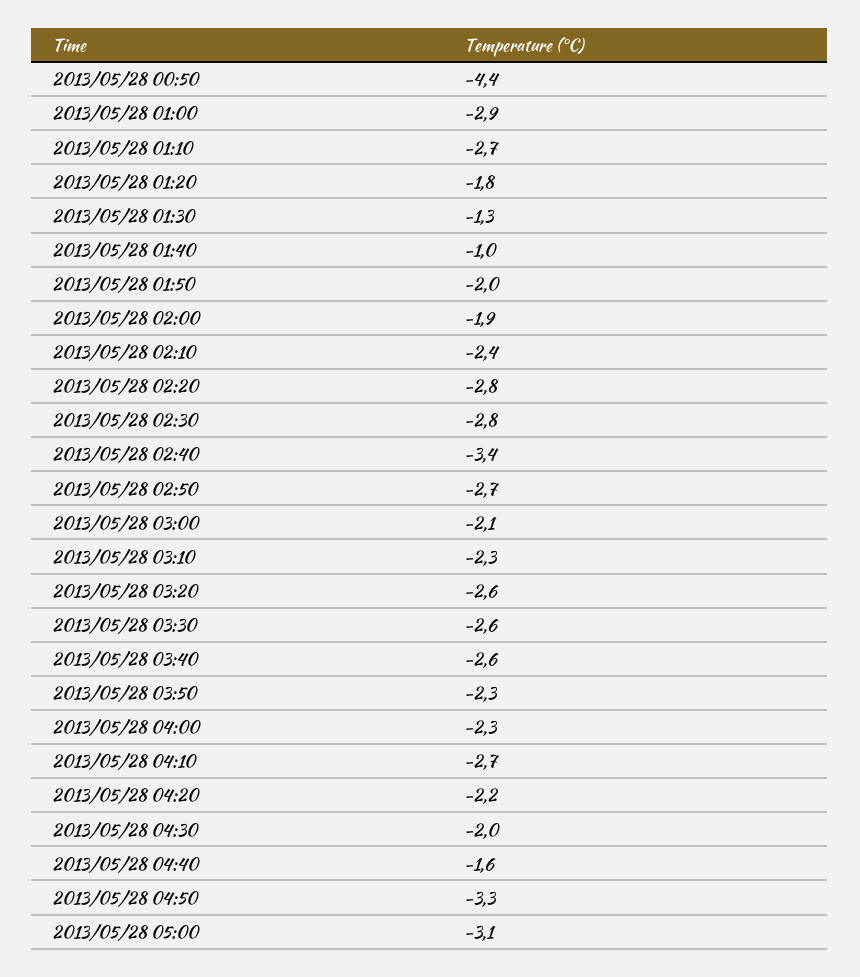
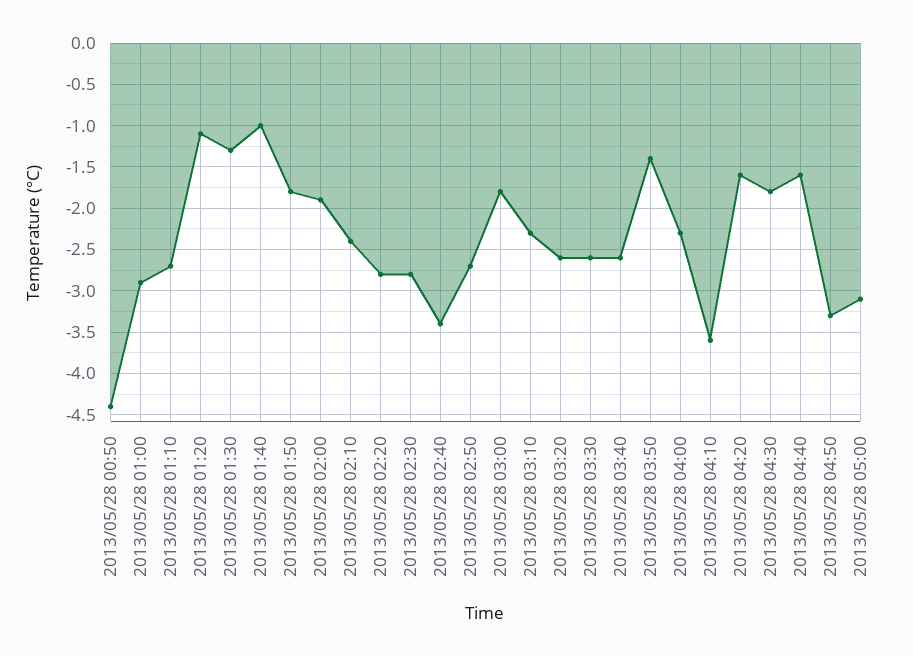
  {
    "2013/05/28 00:50": -4.4,
    "2013/05/28 01:00": -2.9,
    "2013/05/28 01:10": -2.7,
-   "2013/05/28 01:20": -1.8,
+   "2013/05/28 01:20": -1.1,
    "2013/05/28 01:30": -1.3,
    "2013/05/28 01:40": -1,
-   "2013/05/28 01:50": -2,
+   "2013/05/28 01:50": -1.8,
    "2013/05/28 02:00": -1.9,
    "2013/05/28 02:10": -2.4,
    "2013/05/28 02:20": -2.8,
    "2013/05/28 02:30": -2.8,
    "2013/05/28 02:40": -3.4,
    "2013/05/28 02:50": -2.7,
-   "2013/05/28 03:00": -2.1,
+   "2013/05/28 03:00": -1.8,
    "2013/05/28 03:10": -2.3,
    "2013/05/28 03:20": -2.6,
    "2013/05/28 03:30": -2.6,
    "2013/05/28 03:40": -2.6,
-   "2013/05/28 03:50": -2.3,
+   "2013/05/28 03:50": -1.4,
    "2013/05/28 04:00": -2.3,
-   "2013/05/28 04:10": -2.7,
+   "2013/05/28 04:10": -3.6,
-   "2013/05/28 04:20": -2.2,
+   "2013/05/28 04:20": -1.6,
-   "2013/05/28 04:30": -2,
+   "2013/05/28 04:30": -1.8,
    "2013/05/28 04:40": -1.6,
    "2013/05/28 04:50": -3.3,
    "2013/05/28 05:00": -3.1
  }

